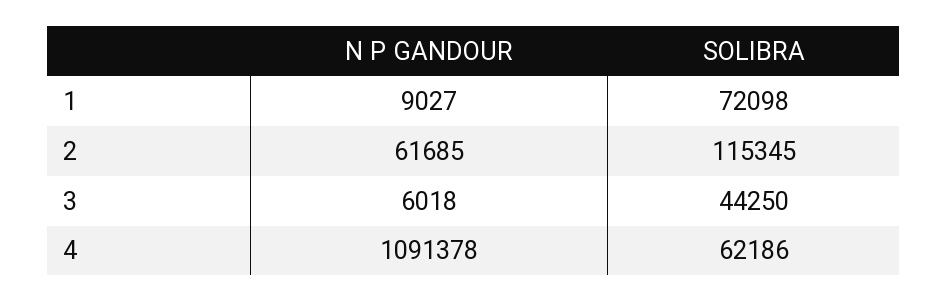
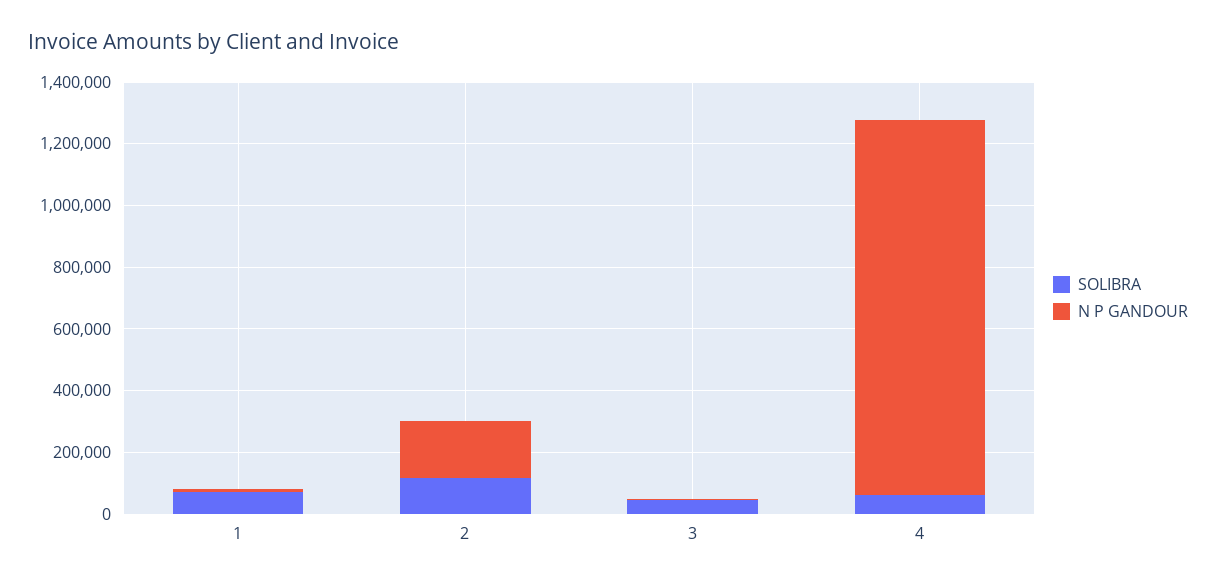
  {
    "N P GANDOUR": {
      "1": 9027,
-     "2": 61685,
+     "2": 200000,
      "3": 6018,
-     "4": 1091378
+     "4": 1200000
    },
    "SOLIBRA": {
      "1": 72098,
      "2": 115345,
      "3": 44250,
      "4": 62186
    }
  }

